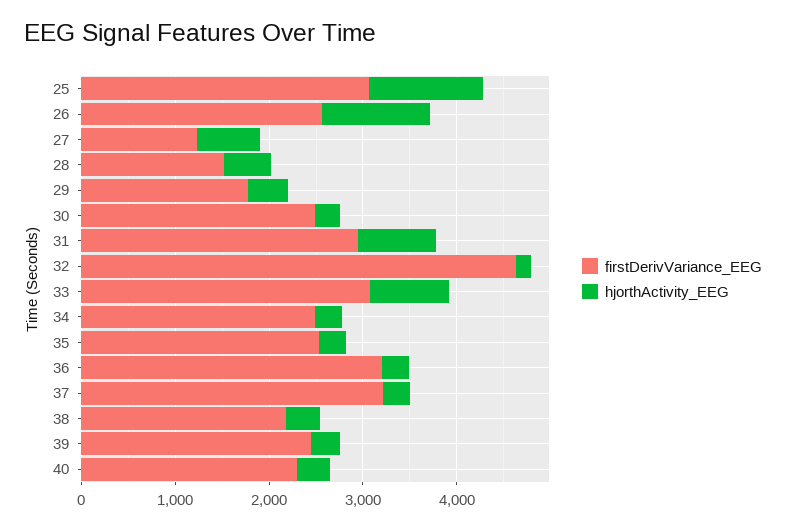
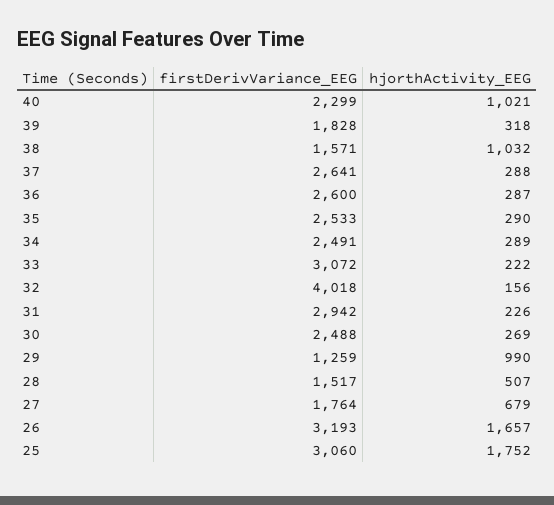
  {
    "firstDerivVariance_EEG": {
      "25": 3060,
-     "26": 2600,
+     "26": 3193,
-     "27": 1200,
+     "27": 1764,
      "28": 1517,
-     "29": 1800,
+     "29": 1259,
      "30": 2488,
      "31": 2942,
-     "32": 4600,
+     "32": 4018,
      "33": 3072,
      "34": 2491,
      "35": 2533,
-     "36": 3200,
+     "36": 2600,
-     "37": 3200,
+     "37": 2641,
-     "38": 2200,
+     "38": 1571,
-     "39": 2400,
+     "39": 1828,
      "40": 2299
    },
    "hjorthActivity_EEG": {
-     "25": 1200,
+     "25": 1752,
-     "26": 1200,
+     "26": 1657,
      "27": 679,
      "28": 507,
-     "29": 400,
+     "29": 990,
      "30": 269,
-     "31": 800,
+     "31": 226,
      "32": 156,
-     "33": 800,
+     "33": 222,
      "34": 289,
      "35": 290,
      "36": 287,
      "37": 288,
-     "38": 400,
+     "38": 1032,
      "39": 318,
-     "40": 400
+     "40": 1021
    }
  }

